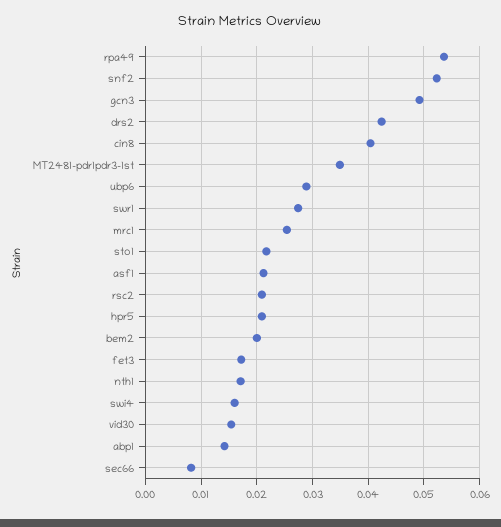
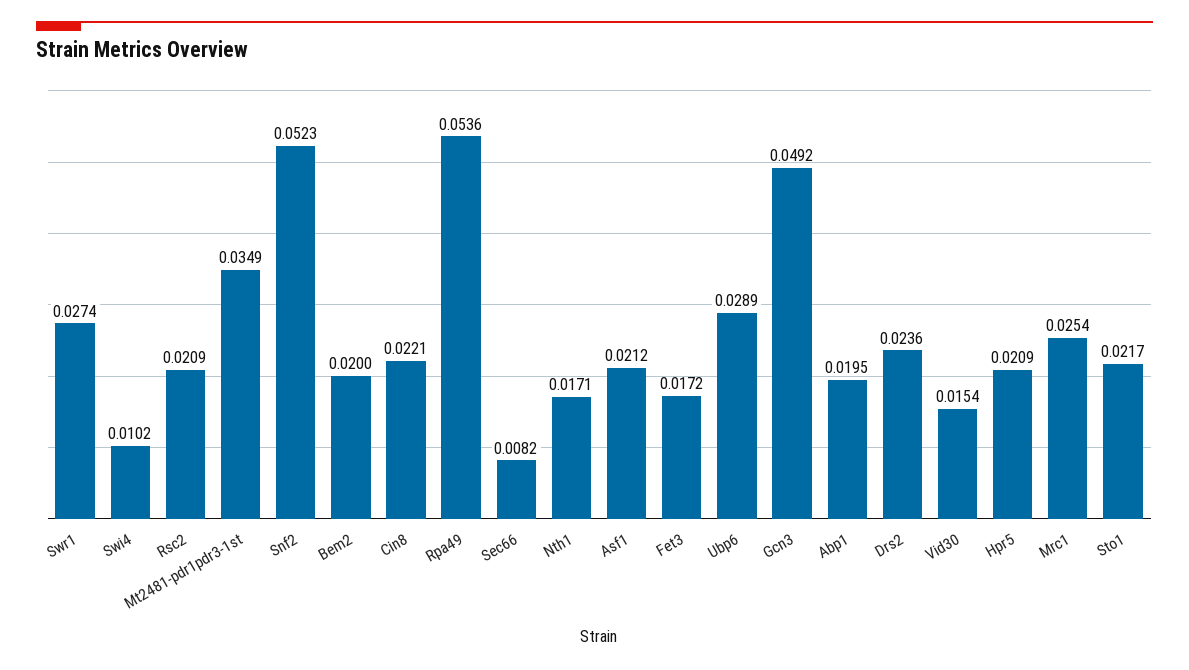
  {
    "rpa49": 0.0536,
    "snf2": 0.0523,
    "gcn3": 0.0492,
-   "drs2": 0.042,
+   "drs2": 0.0236,
-   "cin8": 0.04,
+   "cin8": 0.0221,
    "MT2481-pdr1pdr3-1st": 0.0349,
    "ubp6": 0.0289,
    "swr1": 0.0274,
    "mrc1": 0.0254,
    "sto1": 0.0217,
    "asf1": 0.0212,
    "rsc2": 0.0209,
    "hpr5": 0.0209,
    "bem2": 0.02,
    "fet3": 0.0172,
    "nth1": 0.0171,
-   "swi4": 0.016,
+   "swi4": 0.0102,
    "vid30": 0.0154,
-   "abp1": 0.014,
+   "abp1": 0.0195,
    "sec66": 0.0082
  }

